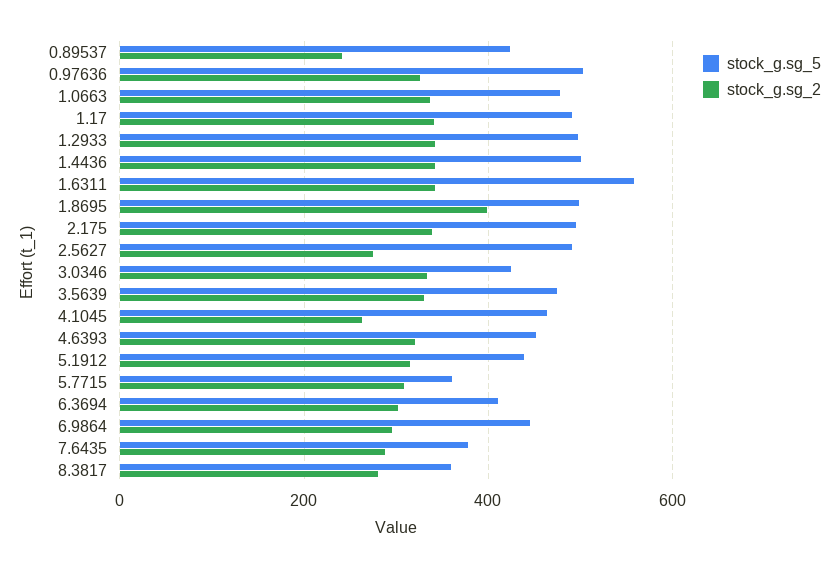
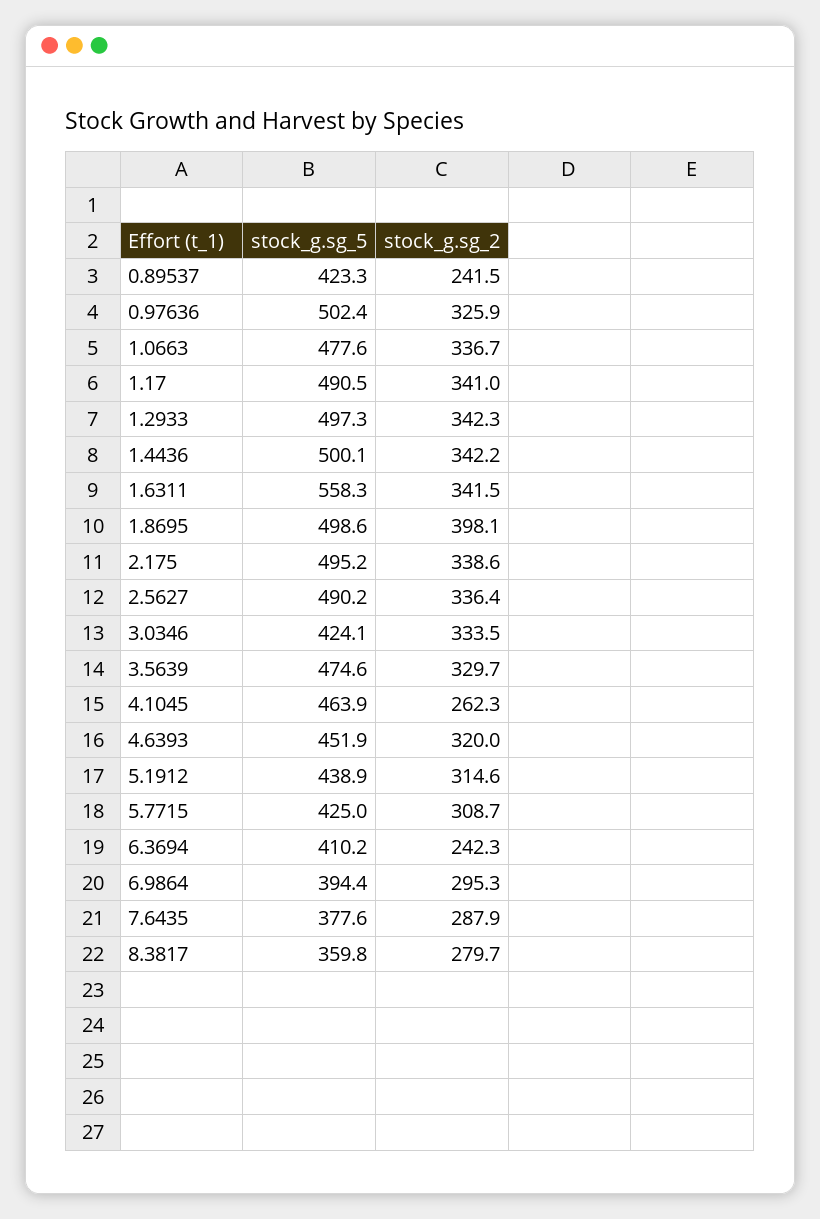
  {
    "stock_g.sg_5": {
      "0.89537": 423.3,
      "0.97636": 502.4,
      "1.0663": 477.6,
      "1.17": 490.5,
      "1.2933": 497.3,
      "1.4436": 500.1,
      "1.6311": 558.3,
      "1.8695": 498.6,
      "2.175": 495.2,
      "2.5627": 490.2,
      "3.0346": 424.1,
      "3.5639": 474.6,
      "4.1045": 463.9,
      "4.6393": 451.9,
      "5.1912": 438.9,
-     "5.7715": 360,
+     "5.7715": 425,
      "6.3694": 410.2,
-     "6.9864": 440,
+     "6.9864": 394.4,
      "7.6435": 377.6,
      "8.3817": 359.8
    },
    "stock_g.sg_2": {
      "0.89537": 241.5,
      "0.97636": 325.9,
      "1.0663": 336.7,
      "1.17": 341,
      "1.2933": 342.3,
      "1.4436": 342.2,
      "1.6311": 341.5,
      "1.8695": 398.1,
      "2.175": 338.6,
-     "2.5627": 280,
+     "2.5627": 336.4,
      "3.0346": 333.5,
      "3.5639": 329.7,
      "4.1045": 262.3,
      "4.6393": 320,
      "5.1912": 314.6,
      "5.7715": 308.7,
-     "6.3694": 300,
+     "6.3694": 242.3,
      "6.9864": 295.3,
      "7.6435": 287.9,
      "8.3817": 279.7
    }
  }

